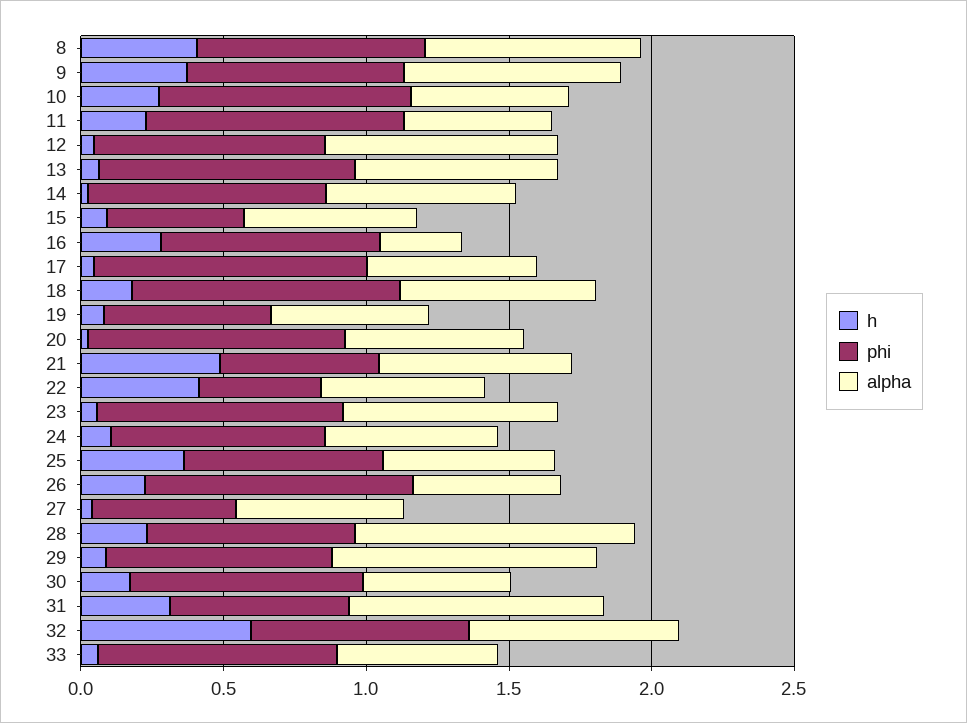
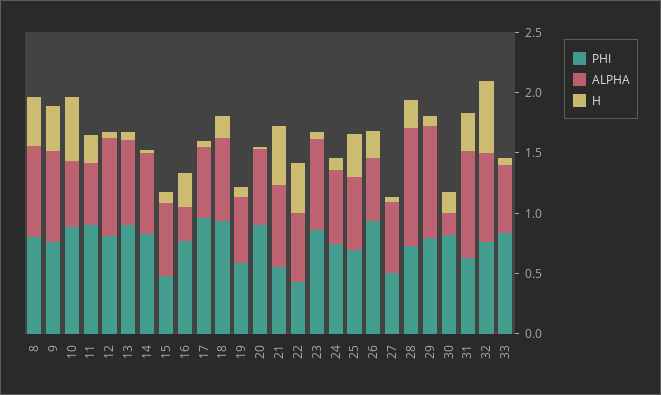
  {
    "h": {
      "8": 0.4,
      "9": 0.4,
-     "10": 0.3,
+     "10": 0.5,
      "11": 0.2,
      "12": 0,
      "13": 0.1,
      "14": 0,
      "15": 0.1,
      "16": 0.3,
      "17": 0,
      "18": 0.2,
      "19": 0.1,
      "20": 0,
      "21": 0.5,
      "22": 0.4,
      "23": 0.1,
      "24": 0.1,
      "25": 0.4,
      "26": 0.2,
      "27": 0,
      "28": 0.2,
      "29": 0.1,
      "30": 0.2,
      "31": 0.3,
      "32": 0.6,
      "33": 0.1
    },
    "phi": {
      "8": 0.8,
      "9": 0.8,
      "10": 0.9,
      "11": 0.9,
      "12": 0.8,
      "13": 0.9,
      "14": 0.8,
      "15": 0.5,
      "16": 0.8,
      "17": 1,
      "18": 0.9,
      "19": 0.6,
      "20": 0.9,
      "21": 0.6,
      "22": 0.4,
      "23": 0.9,
      "24": 0.7,
      "25": 0.7,
      "26": 0.9,
      "27": 0.5,
      "28": 0.7,
      "29": 0.8,
      "30": 0.8,
      "31": 0.6,
      "32": 0.8,
      "33": 0.8
    },
    "alpha": {
      "8": 0.8,
      "9": 0.8,
      "10": 0.6,
      "11": 0.5,
      "12": 0.8,
      "13": 0.7,
      "14": 0.7,
      "15": 0.6,
      "16": 0.3,
      "17": 0.6,
      "18": 0.7,
      "19": 0.6,
      "20": 0.6,
      "21": 0.7,
      "22": 0.6,
      "23": 0.8,
      "24": 0.6,
      "25": 0.6,
      "26": 0.5,
      "27": 0.6,
      "28": 1,
      "29": 0.9,
-     "30": 0.5,
+     "30": 0.2,
      "31": 0.9,
      "32": 0.7,
      "33": 0.6
    }
  }

